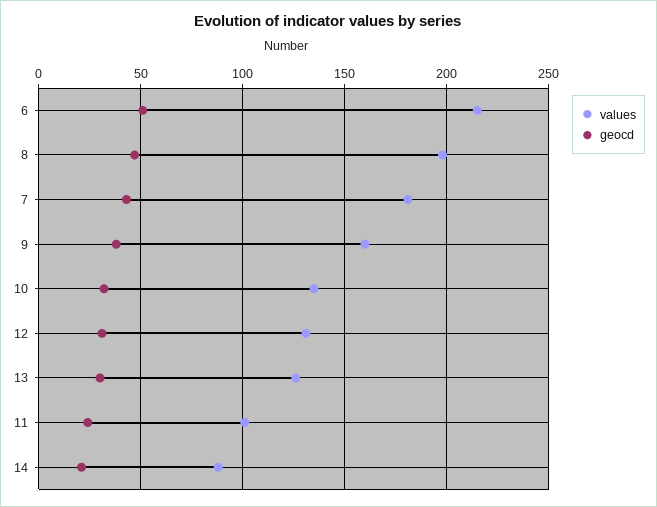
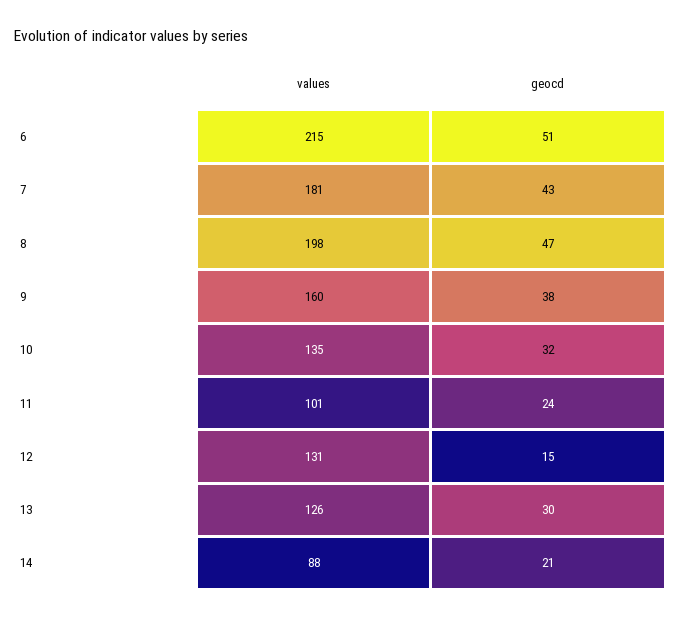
  {
    "values": {
      "6": 215,
      "8": 198,
      "7": 181,
      "9": 160,
      "10": 135,
      "12": 131,
      "13": 126,
      "11": 101,
      "14": 88
    },
    "geocd": {
      "6": 51,
      "8": 47,
      "7": 43,
      "9": 38,
      "10": 32,
-     "12": 30,
+     "12": 15,
      "13": 30,
      "11": 24,
      "14": 21
    }
  }

